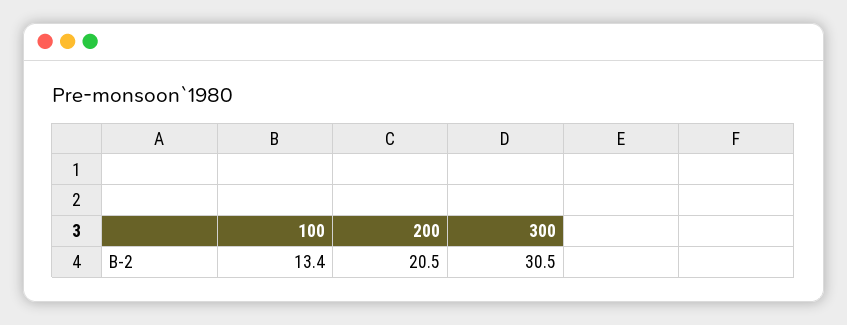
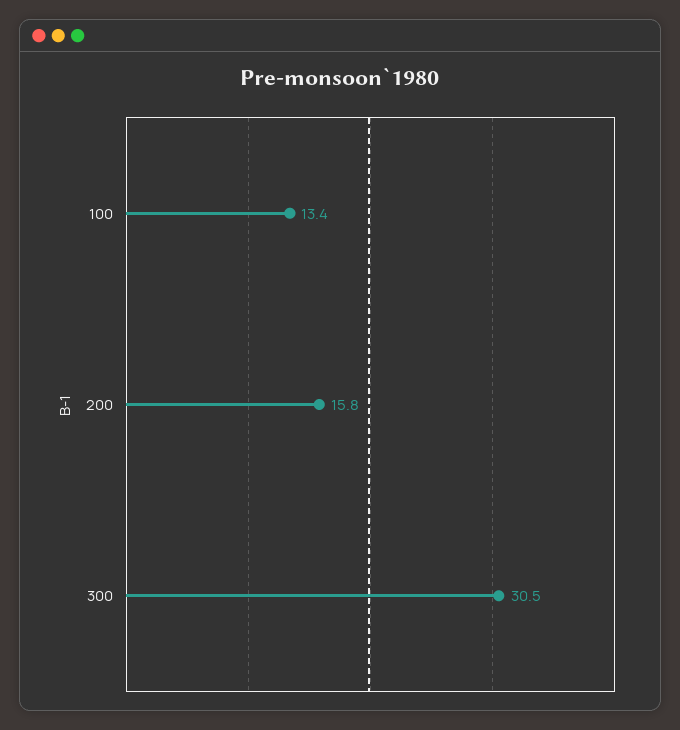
  {
    "100": 13.4,
-   "200": 20.5,
+   "200": 15.8,
    "300": 30.5
  }

